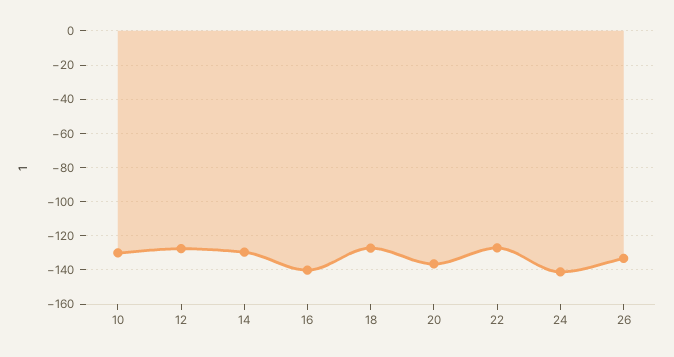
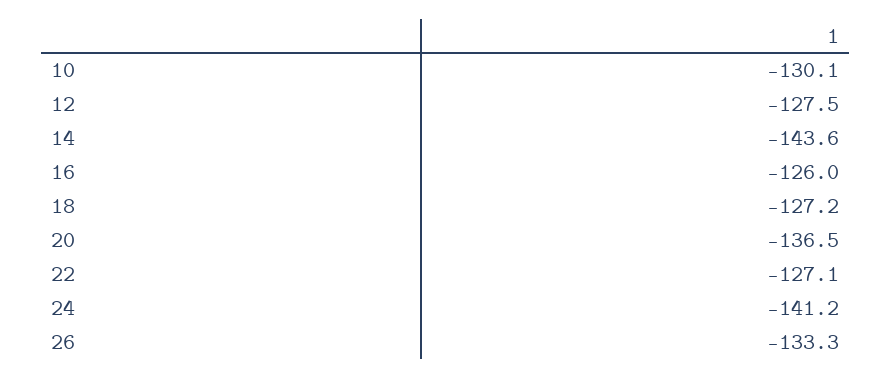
  {
    "10": -130.1,
    "12": -127.5,
-   "14": -130,
+   "14": -143.6,
-   "16": -140,
+   "16": -126,
    "18": -127.2,
    "20": -136.5,
    "22": -127.1,
    "24": -141.2,
    "26": -133.3
  }

